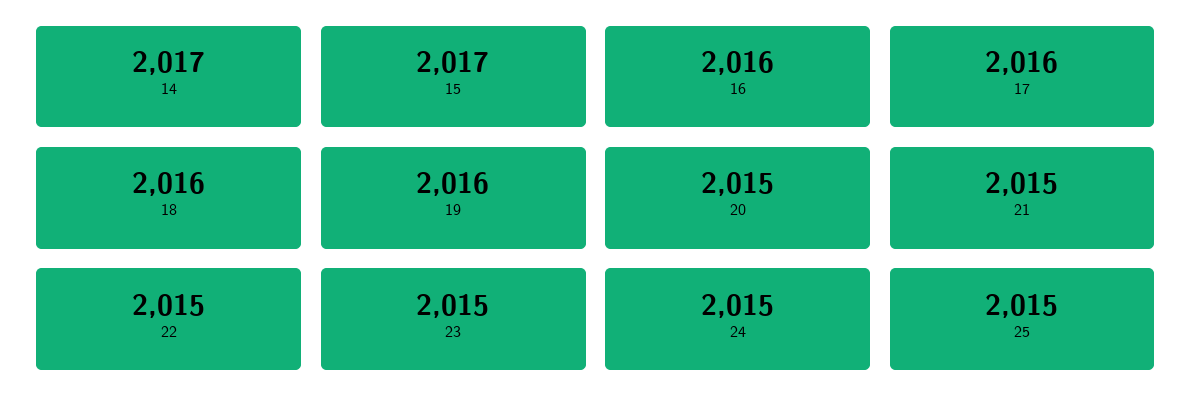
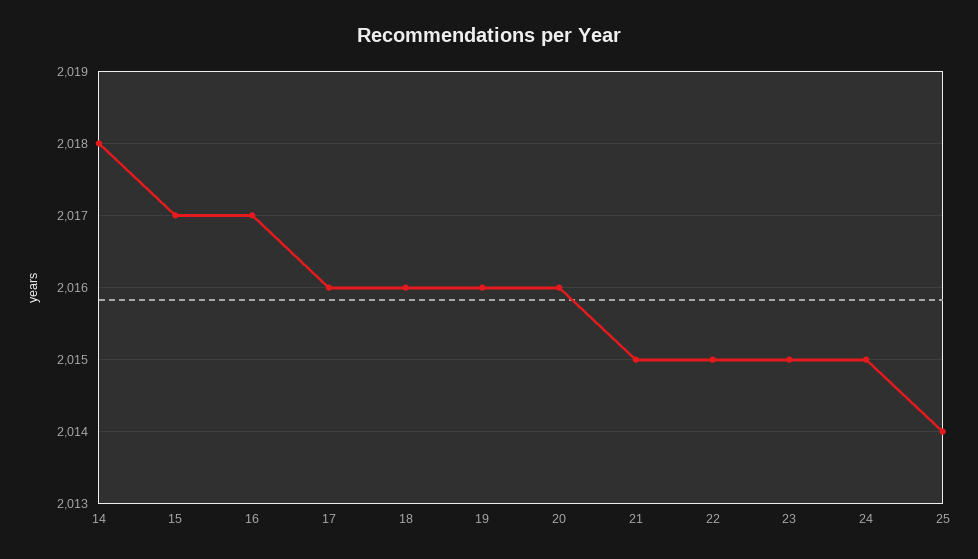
  {
-   "14": 2017,
+   "14": 2018,
    "15": 2017,
-   "16": 2016,
+   "16": 2017,
    "17": 2016,
    "18": 2016,
    "19": 2016,
-   "20": 2015,
+   "20": 2016,
    "21": 2015,
    "22": 2015,
    "23": 2015,
    "24": 2015,
-   "25": 2015
+   "25": 2014
  }

